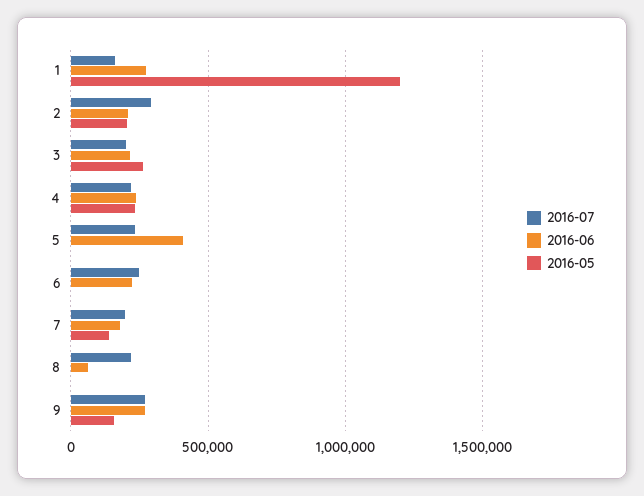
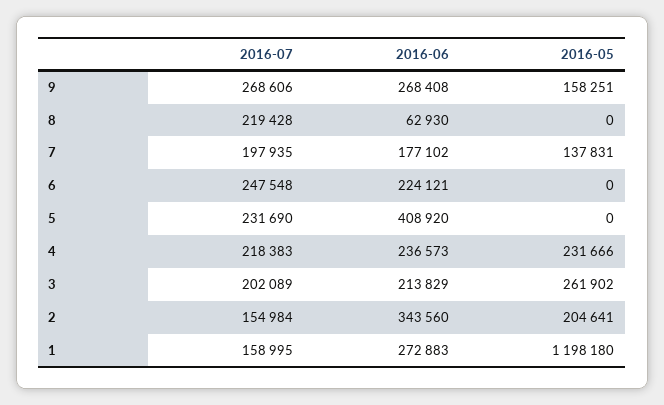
  {
    "2016-07": {
      "1": 158995,
-     "2": 300000,
+     "2": 154984,
      "3": 202089,
      "4": 218383,
      "5": 231690,
      "6": 247548,
      "7": 197935,
      "8": 219428,
      "9": 268606
    },
    "2016-06": {
      "1": 272883,
-     "2": 200000,
+     "2": 343560,
      "3": 213829,
      "4": 236573,
      "5": 408920,
      "6": 224121,
      "7": 177102,
      "8": 62930,
      "9": 268408
    },
    "2016-05": {
      "1": 1198180,
      "2": 204641,
      "3": 261902,
      "4": 231666,
      "5": 0,
      "6": 0,
      "7": 137831,
      "8": 0,
      "9": 158251
    }
  }

